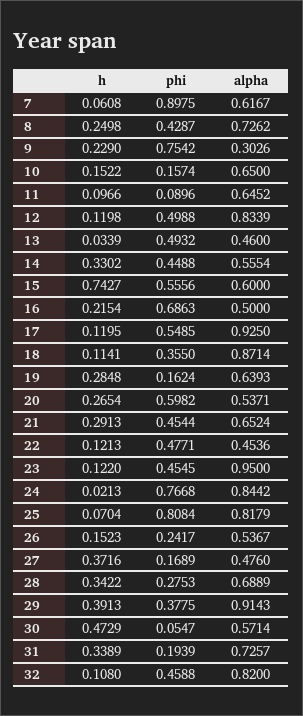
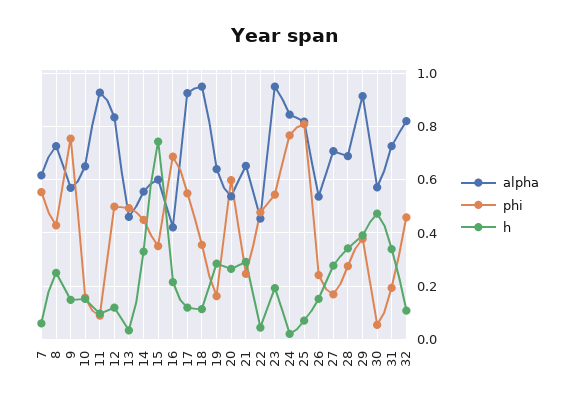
  {
    "h": {
      "7": 0.0608,
      "8": 0.2498,
-     "9": 0.229,
+     "9": 0.15,
      "10": 0.1522,
      "11": 0.0966,
      "12": 0.1198,
      "13": 0.0339,
      "14": 0.3302,
      "15": 0.7427,
      "16": 0.2154,
      "17": 0.1195,
      "18": 0.1141,
      "19": 0.2848,
      "20": 0.2654,
      "21": 0.2913,
-     "22": 0.1213,
+     "22": 0.05,
-     "23": 0.122,
+     "23": 0.2,
      "24": 0.0213,
      "25": 0.0704,
      "26": 0.1523,
-     "27": 0.3716,
+     "27": 0.275,
      "28": 0.3422,
      "29": 0.3913,
      "30": 0.4729,
      "31": 0.3389,
      "32": 0.108
    },
    "phi": {
-     "7": 0.8975,
+     "7": 0.55,
      "8": 0.4287,
      "9": 0.7542,
      "10": 0.1574,
      "11": 0.0896,
      "12": 0.4988,
      "13": 0.4932,
      "14": 0.4488,
-     "15": 0.5556,
+     "15": 0.35,
      "16": 0.6863,
      "17": 0.5485,
      "18": 0.355,
      "19": 0.1624,
      "20": 0.5982,
-     "21": 0.4544,
+     "21": 0.25,
      "22": 0.4771,
-     "23": 0.4545,
+     "23": 0.55,
      "24": 0.7668,
      "25": 0.8084,
      "26": 0.2417,
      "27": 0.1689,
      "28": 0.2753,
      "29": 0.3775,
      "30": 0.0547,
      "31": 0.1939,
      "32": 0.4588
    },
    "alpha": {
      "7": 0.6167,
      "8": 0.7262,
-     "9": 0.3026,
+     "9": 0.575,
      "10": 0.65,
-     "11": 0.6452,
+     "11": 0.925,
      "12": 0.8339,
      "13": 0.46,
      "14": 0.5554,
      "15": 0.6,
-     "16": 0.5,
+     "16": 0.425,
      "17": 0.925,
-     "18": 0.8714,
+     "18": 0.95,
      "19": 0.6393,
      "20": 0.5371,
      "21": 0.6524,
      "22": 0.4536,
      "23": 0.95,
      "24": 0.8442,
      "25": 0.8179,
      "26": 0.5367,
-     "27": 0.476,
+     "27": 0.7,
      "28": 0.6889,
      "29": 0.9143,
      "30": 0.5714,
      "31": 0.7257,
      "32": 0.82
    }
  }

